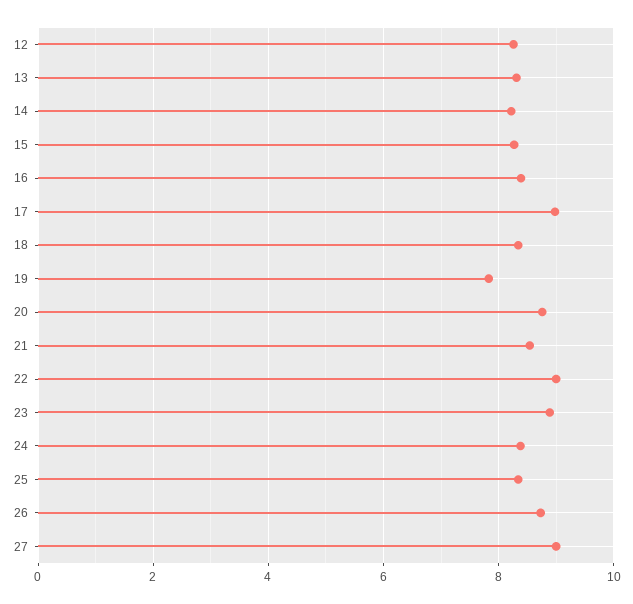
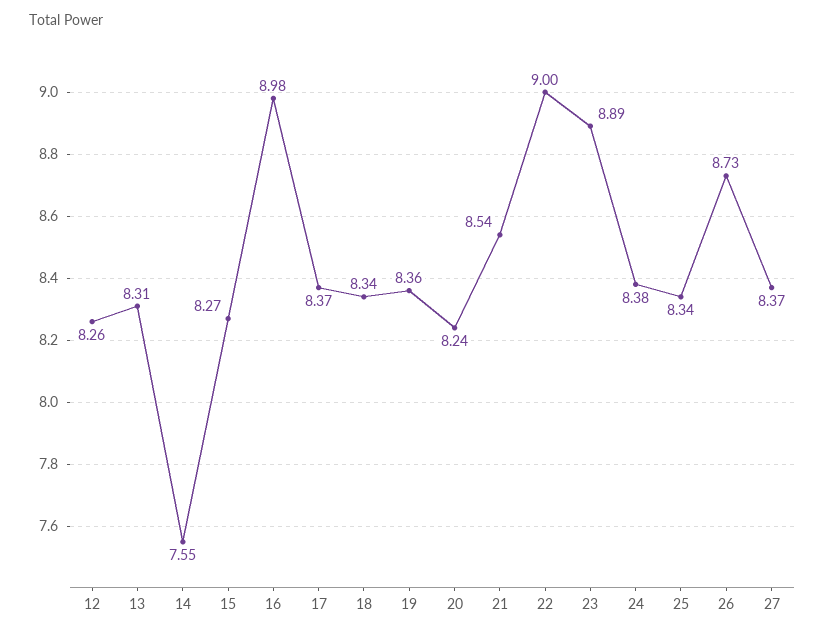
  {
    "12": 8.26,
    "13": 8.31,
-   "14": 8.2,
+   "14": 7.55,
    "15": 8.27,
-   "16": 8.4,
+   "16": 8.98,
-   "17": 9,
+   "17": 8.37,
    "18": 8.34,
-   "19": 7.8,
+   "19": 8.36,
-   "20": 8.8,
+   "20": 8.24,
    "21": 8.54,
    "22": 9,
    "23": 8.89,
    "24": 8.38,
    "25": 8.34,
    "26": 8.73,
-   "27": 9
+   "27": 8.37
  }

